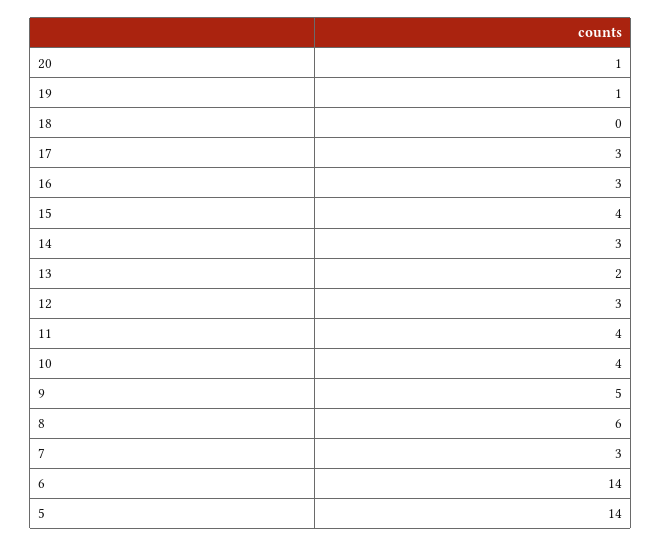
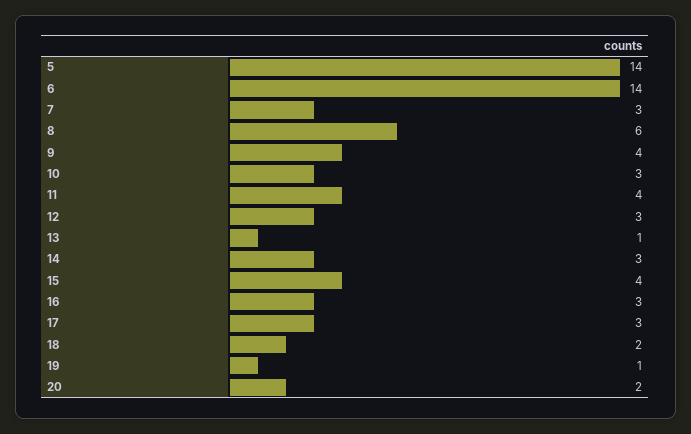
  {
-   "20": 1,
+   "20": 2,
    "19": 1,
-   "18": 0,
+   "18": 2,
    "17": 3,
    "16": 3,
    "15": 4,
    "14": 3,
-   "13": 2,
+   "13": 1,
    "12": 3,
    "11": 4,
-   "10": 4,
+   "10": 3,
-   "9": 5,
+   "9": 4,
    "8": 6,
    "7": 3,
    "6": 14,
    "5": 14
  }

